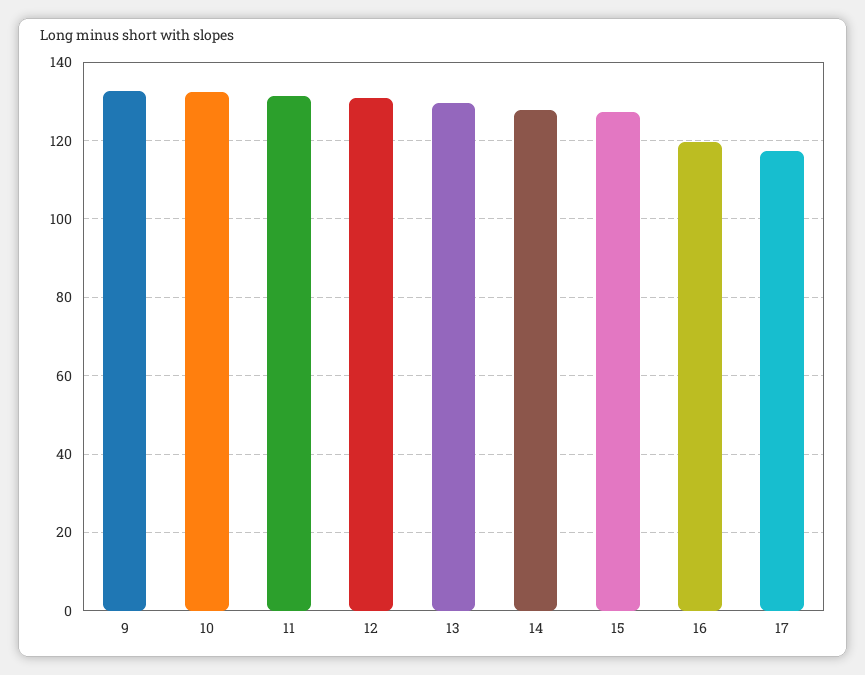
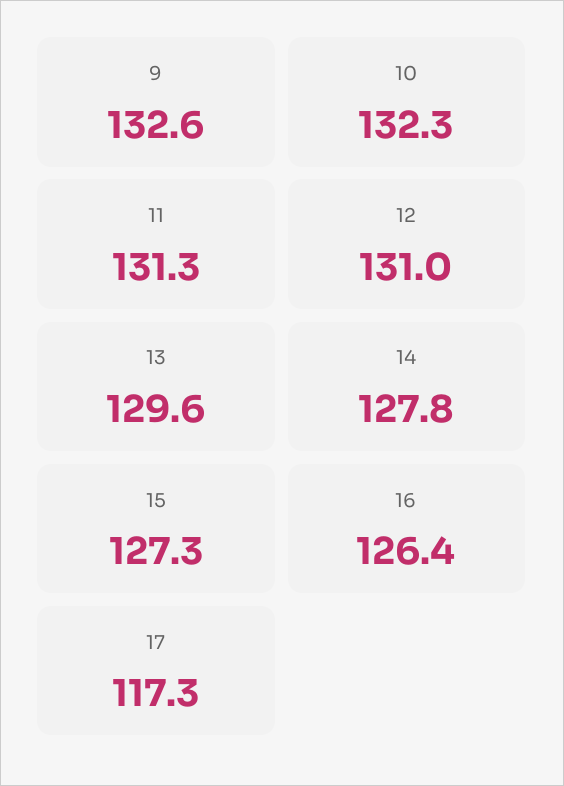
  {
    "9": 132.6,
    "10": 132.3,
    "11": 131.3,
    "12": 131,
    "13": 129.6,
    "14": 127.8,
    "15": 127.3,
-   "16": 120,
+   "16": 126.4,
    "17": 117.3
  }

